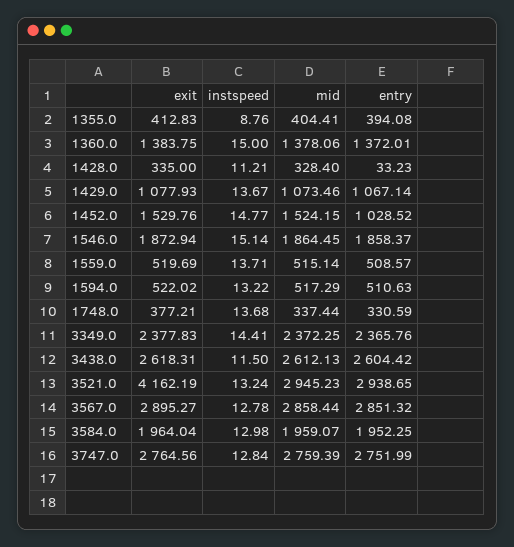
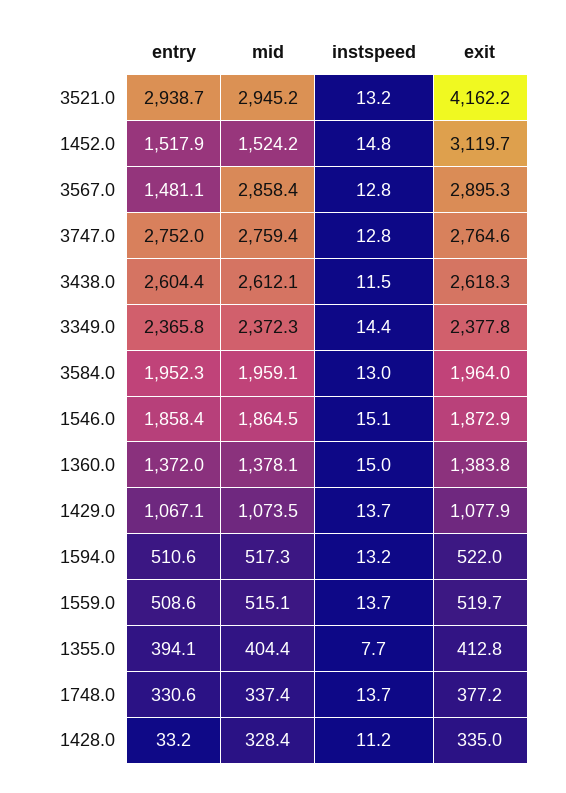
  {
    "exit": {
      "1355.0": 412.83,
      "1360.0": 1383.75,
      "1428.0": 335,
      "1429.0": 1077.93,
-     "1452.0": 1529.76,
+     "1452.0": 3119.7,
      "1546.0": 1872.94,
      "1559.0": 519.69,
      "1594.0": 522.02,
      "1748.0": 377.21,
      "3349.0": 2377.83,
      "3438.0": 2618.31,
      "3521.0": 4162.19,
      "3567.0": 2895.27,
      "3584.0": 1964.04,
      "3747.0": 2764.56
    },
    "instspeed": {
-     "1355.0": 8.76,
+     "1355.0": 7.7,
      "1360.0": 15,
      "1428.0": 11.21,
      "1429.0": 13.67,
      "1452.0": 14.77,
      "1546.0": 15.14,
      "1559.0": 13.71,
      "1594.0": 13.22,
      "1748.0": 13.68,
      "3349.0": 14.41,
      "3438.0": 11.5,
      "3521.0": 13.24,
      "3567.0": 12.78,
      "3584.0": 12.98,
      "3747.0": 12.84
    },
    "mid": {
      "1355.0": 404.41,
      "1360.0": 1378.06,
      "1428.0": 328.4,
      "1429.0": 1073.46,
      "1452.0": 1524.15,
      "1546.0": 1864.45,
      "1559.0": 515.14,
      "1594.0": 517.29,
      "1748.0": 337.44,
      "3349.0": 2372.25,
      "3438.0": 2612.13,
      "3521.0": 2945.23,
      "3567.0": 2858.44,
      "3584.0": 1959.07,
      "3747.0": 2759.39
    },
    "entry": {
      "1355.0": 394.08,
      "1360.0": 1372.01,
      "1428.0": 33.23,
      "1429.0": 1067.14,
-     "1452.0": 1028.52,
+     "1452.0": 1517.9,
      "1546.0": 1858.37,
      "1559.0": 508.57,
      "1594.0": 510.63,
      "1748.0": 330.59,
      "3349.0": 2365.76,
      "3438.0": 2604.42,
      "3521.0": 2938.65,
-     "3567.0": 2851.32,
+     "3567.0": 1481.1,
      "3584.0": 1952.25,
      "3747.0": 2751.99
    }
  }

